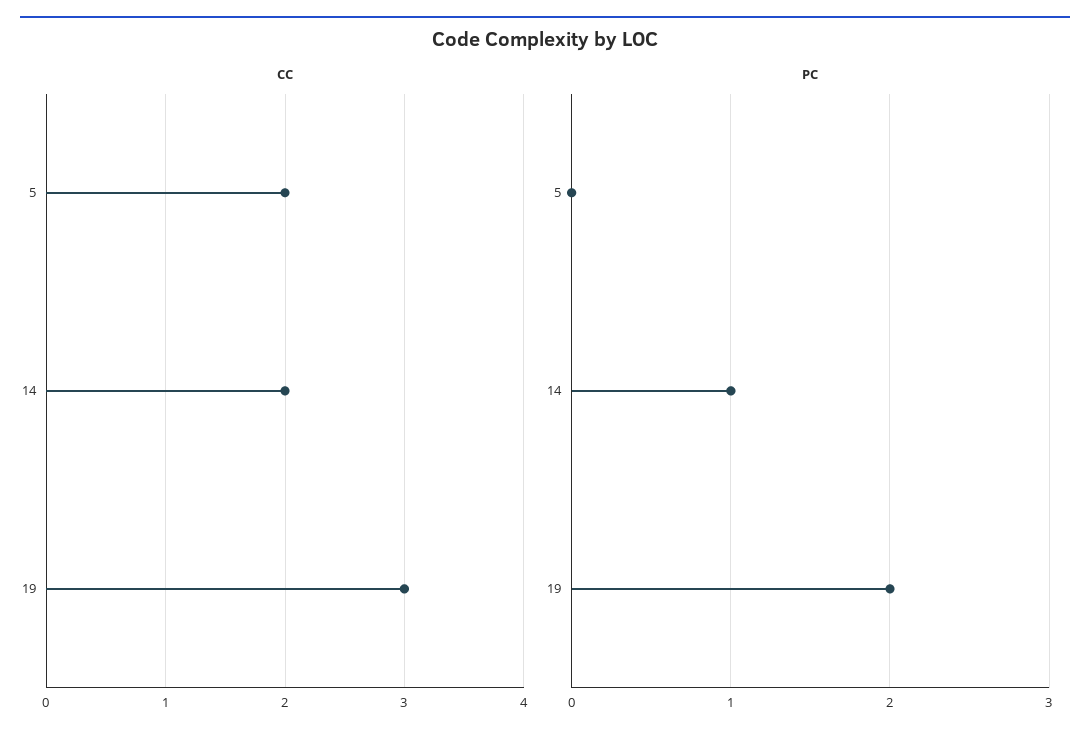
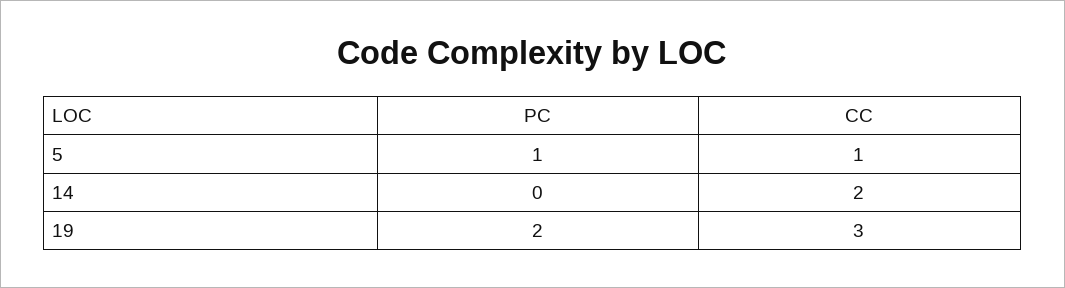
  {
    "CC": {
-     "5": 2,
+     "5": 1,
      "14": 2,
      "19": 3
    },
    "PC": {
-     "5": 0,
+     "5": 1,
-     "14": 1,
+     "14": 0,
      "19": 2
    }
  }

